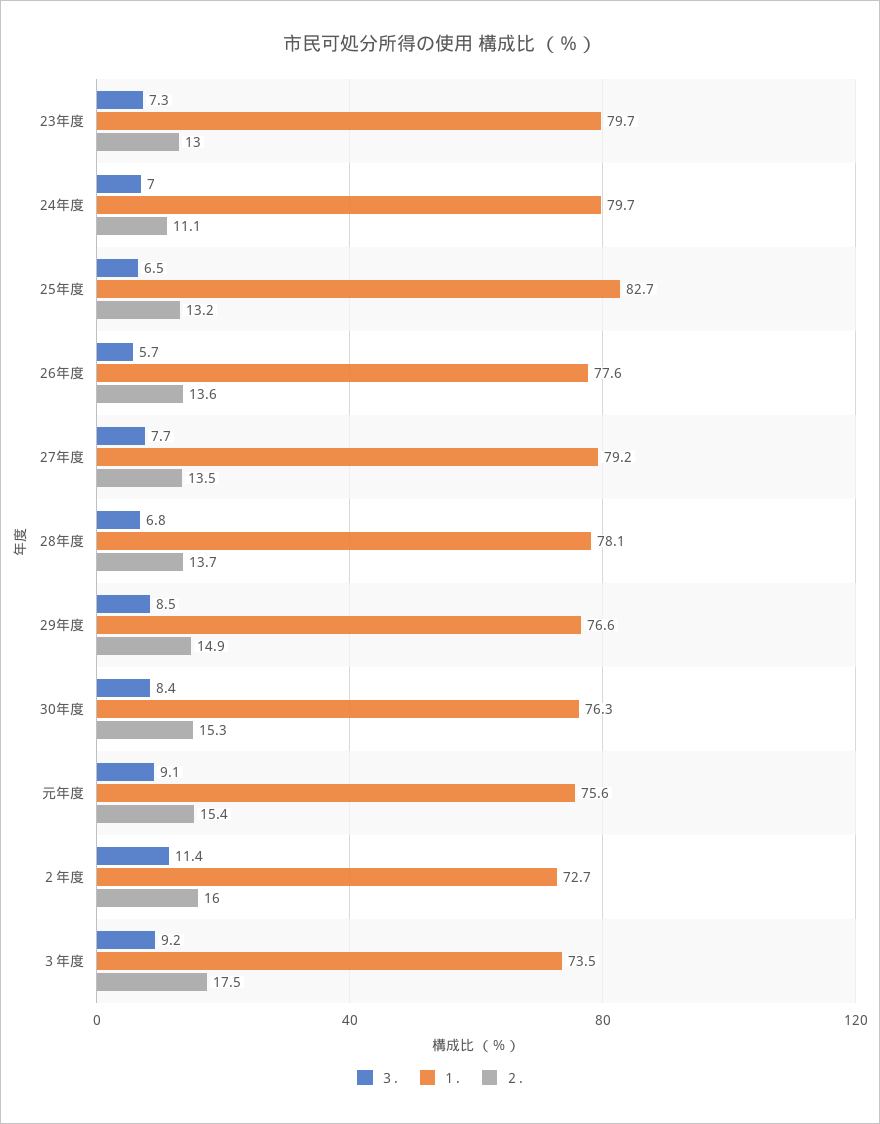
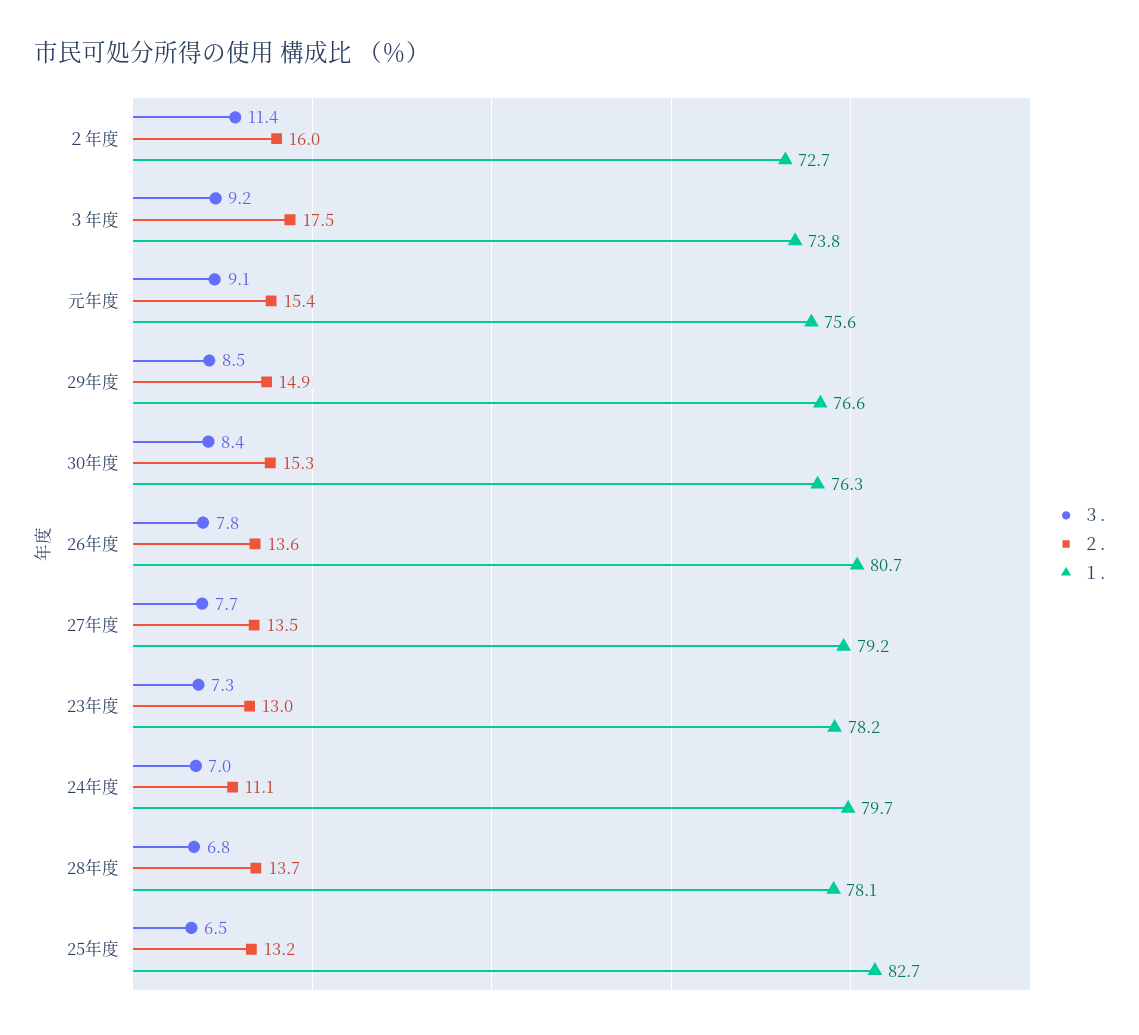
  {
    "３.": {
      "23年度": 7.3,
      "24年度": 7,
      "25年度": 6.5,
-     "26年度": 5.7,
+     "26年度": 7.8,
      "27年度": 7.7,
      "28年度": 6.8,
      "29年度": 8.5,
      "30年度": 8.4,
      "元年度": 9.1,
      "２年度": 11.4,
      "３年度": 9.2
    },
    "１.": {
-     "23年度": 79.7,
+     "23年度": 78.2,
      "24年度": 79.7,
      "25年度": 82.7,
-     "26年度": 77.6,
+     "26年度": 80.7,
      "27年度": 79.2,
      "28年度": 78.1,
      "29年度": 76.6,
      "30年度": 76.3,
      "元年度": 75.6,
      "２年度": 72.7,
-     "３年度": 73.5
+     "３年度": 73.8
    },
    "２.": {
      "23年度": 13,
      "24年度": 11.1,
      "25年度": 13.2,
      "26年度": 13.6,
      "27年度": 13.5,
      "28年度": 13.7,
      "29年度": 14.9,
      "30年度": 15.3,
      "元年度": 15.4,
      "２年度": 16,
      "３年度": 17.5
    }
  }

